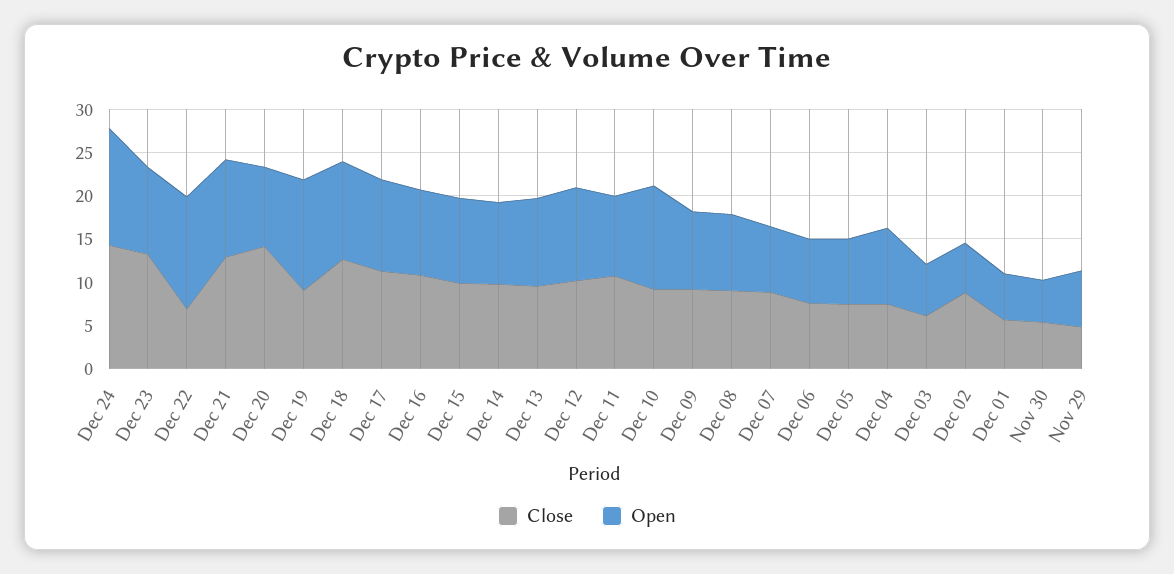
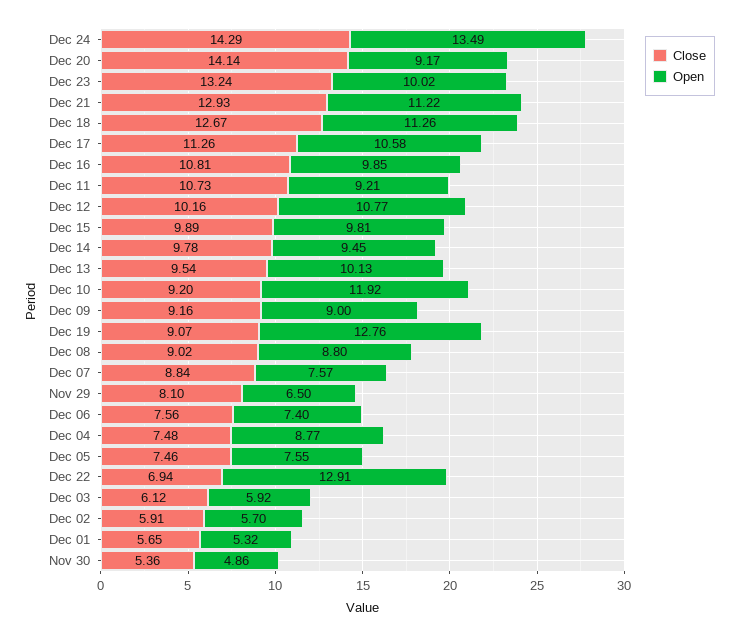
  {
    "Close": {
      "Dec 24": 14.29,
      "Dec 23": 13.24,
      "Dec 22": 6.94,
      "Dec 21": 12.93,
      "Dec 20": 14.14,
      "Dec 19": 9.07,
      "Dec 18": 12.67,
      "Dec 17": 11.26,
      "Dec 16": 10.81,
      "Dec 15": 9.89,
      "Dec 14": 9.78,
      "Dec 13": 9.54,
      "Dec 12": 10.16,
      "Dec 11": 10.73,
      "Dec 10": 9.2,
      "Dec 09": 9.16,
      "Dec 08": 9.02,
      "Dec 07": 8.84,
      "Dec 06": 7.56,
      "Dec 05": 7.46,
      "Dec 04": 7.48,
      "Dec 03": 6.12,
-     "Dec 02": 9,
+     "Dec 02": 5.91,
      "Dec 01": 5.65,
      "Nov 30": 5.36,
-     "Nov 29": 5
+     "Nov 29": 8.1
    },
    "Open": {
      "Dec 24": 13.49,
      "Dec 23": 10.02,
      "Dec 22": 12.91,
      "Dec 21": 11.22,
      "Dec 20": 9.17,
      "Dec 19": 12.76,
      "Dec 18": 11.26,
      "Dec 17": 10.58,
      "Dec 16": 9.85,
      "Dec 15": 9.81,
      "Dec 14": 9.45,
      "Dec 13": 10.13,
      "Dec 12": 10.77,
      "Dec 11": 9.21,
      "Dec 10": 11.92,
      "Dec 09": 9,
      "Dec 08": 8.8,
      "Dec 07": 7.57,
      "Dec 06": 7.4,
      "Dec 05": 7.55,
      "Dec 04": 8.77,
      "Dec 03": 5.92,
      "Dec 02": 5.7,
      "Dec 01": 5.32,
      "Nov 30": 4.86,
      "Nov 29": 6.5
    }
  }

